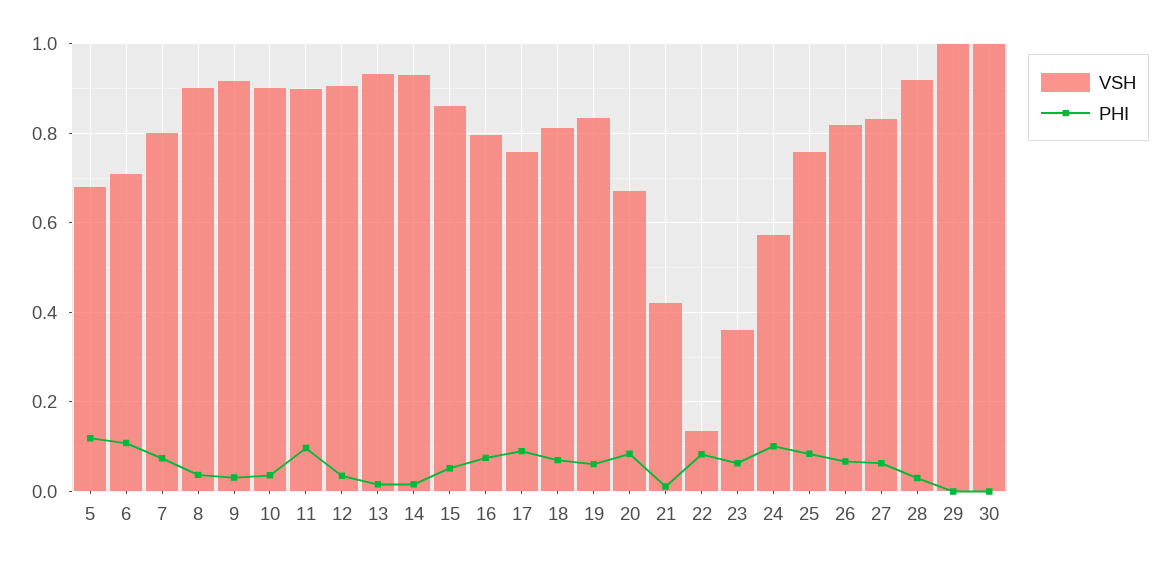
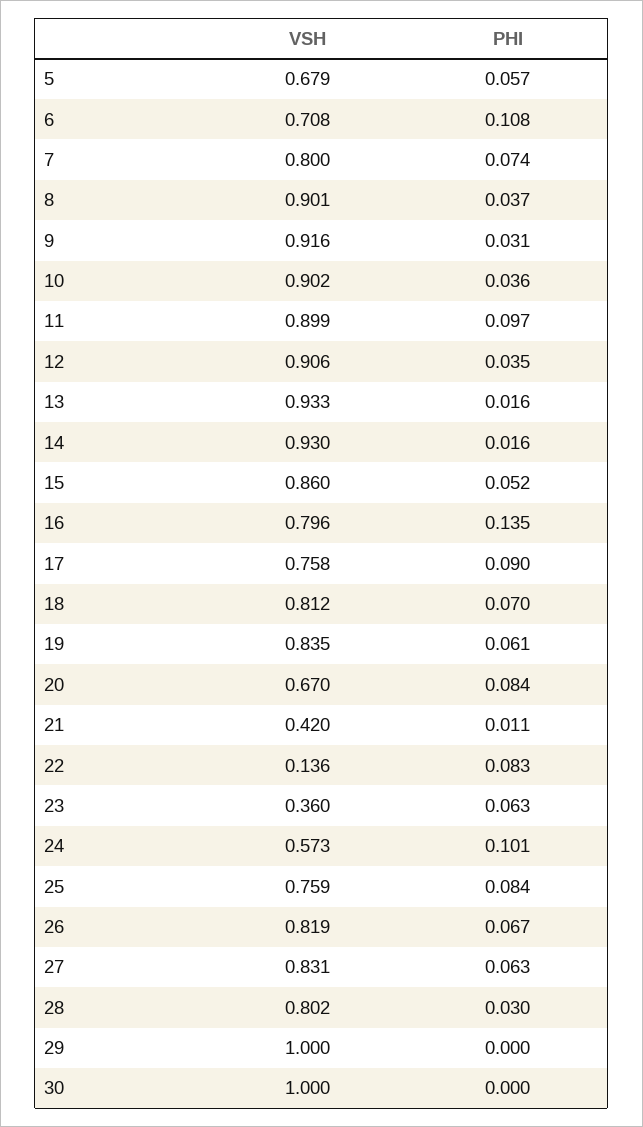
  {
    "VSH": {
      "5": 0.679,
      "6": 0.708,
      "7": 0.8,
      "8": 0.901,
      "9": 0.916,
      "10": 0.902,
      "11": 0.899,
      "12": 0.906,
      "13": 0.933,
      "14": 0.93,
      "15": 0.86,
      "16": 0.796,
      "17": 0.758,
      "18": 0.812,
      "19": 0.835,
      "20": 0.67,
      "21": 0.42,
      "22": 0.136,
      "23": 0.36,
      "24": 0.573,
      "25": 0.759,
      "26": 0.819,
      "27": 0.831,
-     "28": 0.92,
+     "28": 0.802,
      "29": 1,
      "30": 1
    },
    "PHI": {
-     "5": 0.12,
+     "5": 0.057,
      "6": 0.108,
      "7": 0.074,
      "8": 0.037,
      "9": 0.031,
      "10": 0.036,
      "11": 0.097,
      "12": 0.035,
      "13": 0.016,
      "14": 0.016,
      "15": 0.052,
-     "16": 0.08,
+     "16": 0.135,
      "17": 0.09,
      "18": 0.07,
      "19": 0.061,
      "20": 0.084,
      "21": 0.011,
      "22": 0.083,
      "23": 0.063,
      "24": 0.101,
      "25": 0.084,
      "26": 0.067,
      "27": 0.063,
      "28": 0.03,
      "29": 0,
      "30": 0
    }
  }

